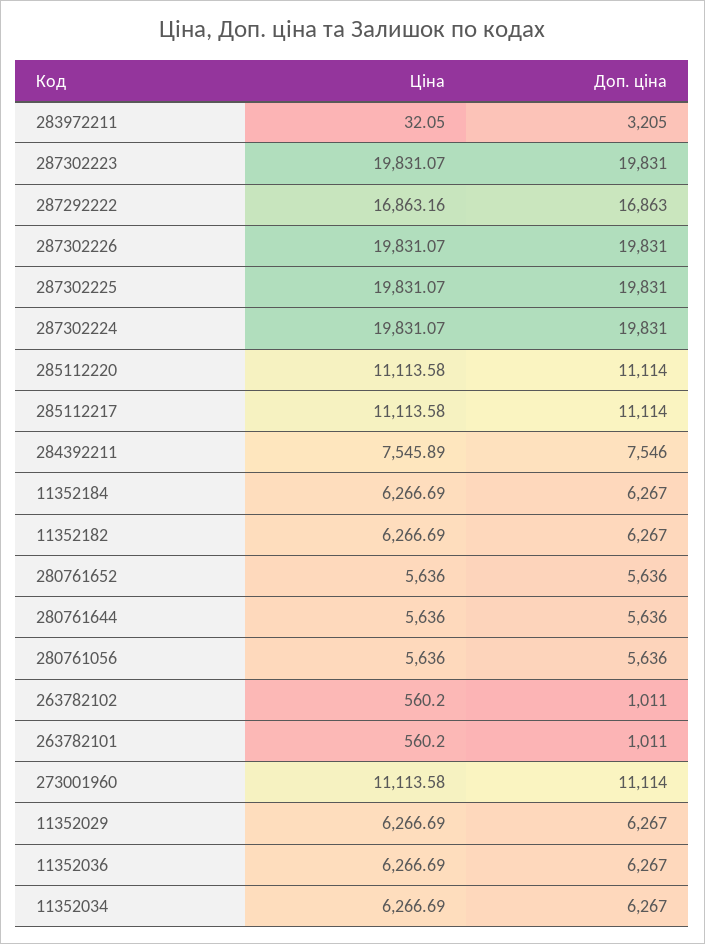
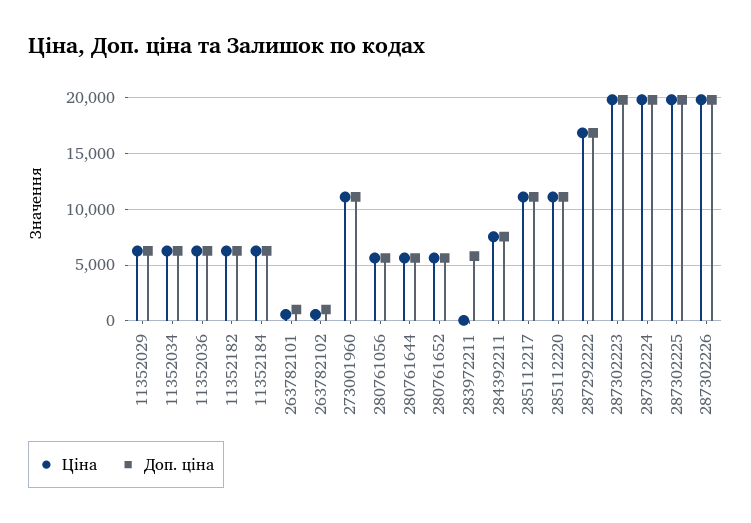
  {
    "Ціна": {
      "283972211": 32.05,
      "287302223": 19831.07,
      "287292222": 16863.16,
      "287302226": 19831.07,
      "287302225": 19831.07,
      "287302224": 19831.07,
      "285112220": 11113.58,
      "285112217": 11113.58,
      "284392211": 7545.89,
      "11352184": 6266.69,
      "11352182": 6266.69,
      "280761652": 5636,
      "280761644": 5636,
      "280761056": 5636,
      "263782102": 560.2,
      "263782101": 560.2,
      "273001960": 11113.58,
      "11352029": 6266.69,
      "11352036": 6266.69,
      "11352034": 6266.69
    },
    "Доп. ціна": {
-     "283972211": 3205,
+     "283972211": 6000,
      "287302223": 19831,
      "287292222": 16863,
      "287302226": 19831,
      "287302225": 19831,
      "287302224": 19831,
      "285112220": 11114,
      "285112217": 11114,
      "284392211": 7546,
      "11352184": 6267,
      "11352182": 6267,
      "280761652": 5636,
      "280761644": 5636,
      "280761056": 5636,
      "263782102": 1011,
      "263782101": 1011,
      "273001960": 11114,
      "11352029": 6267,
      "11352036": 6267,
      "11352034": 6267
    }
  }

